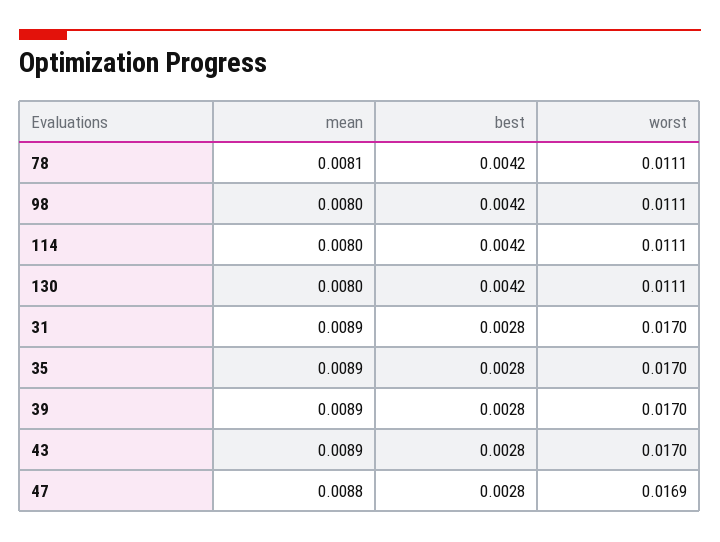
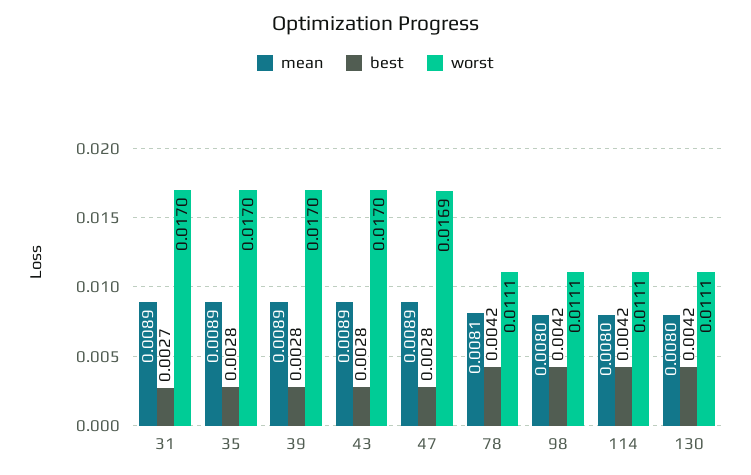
  {
    "mean": {
      "78": 0.0081,
      "98": 0.008,
      "114": 0.008,
      "130": 0.008,
      "31": 0.0089,
      "35": 0.0089,
      "39": 0.0089,
      "43": 0.0089,
-     "47": 0.0088
+     "47": 0.0089
    },
    "best": {
      "78": 0.0042,
      "98": 0.0042,
      "114": 0.0042,
      "130": 0.0042,
-     "31": 0.0028,
+     "31": 0.0027,
      "35": 0.0028,
      "39": 0.0028,
      "43": 0.0028,
      "47": 0.0028
    },
    "worst": {
      "78": 0.0111,
      "98": 0.0111,
      "114": 0.0111,
      "130": 0.0111,
      "31": 0.017,
      "35": 0.017,
      "39": 0.017,
      "43": 0.017,
      "47": 0.0169
    }
  }

